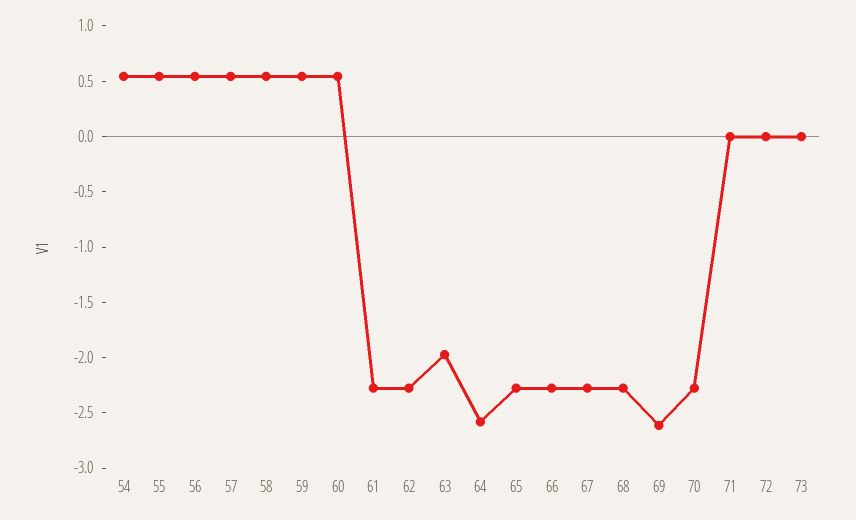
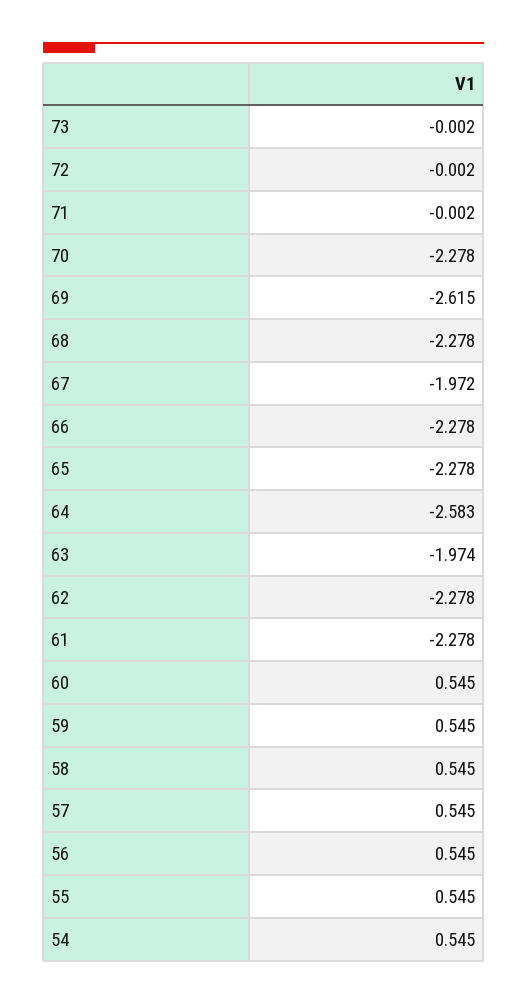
  {
    "54": 0.545,
    "55": 0.545,
    "56": 0.545,
    "57": 0.545,
    "58": 0.545,
    "59": 0.545,
    "60": 0.545,
    "61": -2.278,
    "62": -2.278,
    "63": -1.974,
    "64": -2.583,
    "65": -2.278,
    "66": -2.278,
-   "67": -2.3,
+   "67": -1.972,
    "68": -2.278,
    "69": -2.615,
    "70": -2.278,
    "71": -0.002,
    "72": -0.002,
    "73": -0.002
  }

